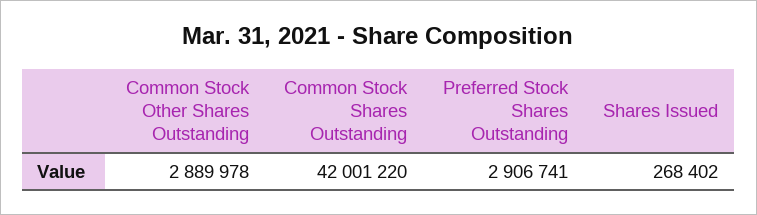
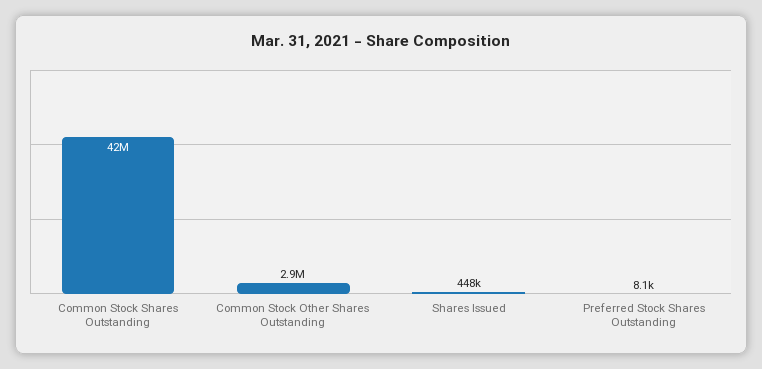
  {
    "Common Stock Other Shares Outstanding": 2889978,
    "Common Stock Shares Outstanding": 42001220,
-   "Preferred Stock Shares Outstanding": 2906741,
+   "Preferred Stock Shares Outstanding": 8100,
-   "Shares Issued": 268402
+   "Shares Issued": 448000
  }

